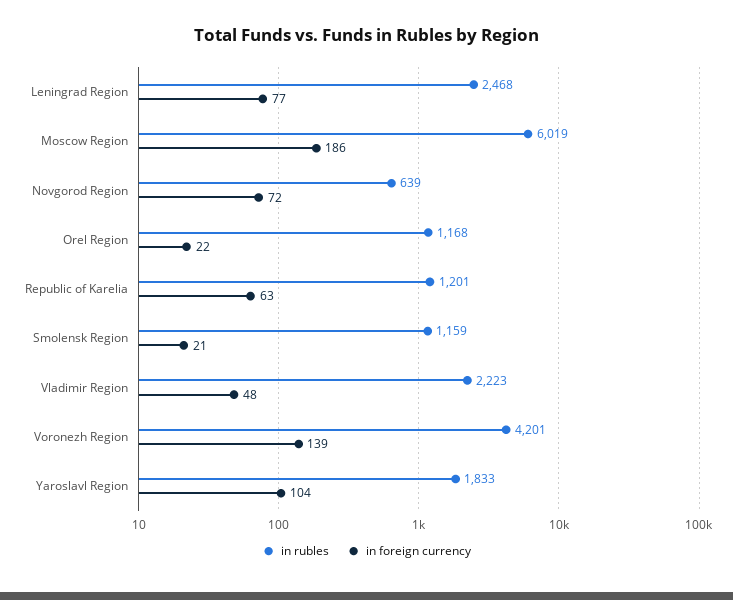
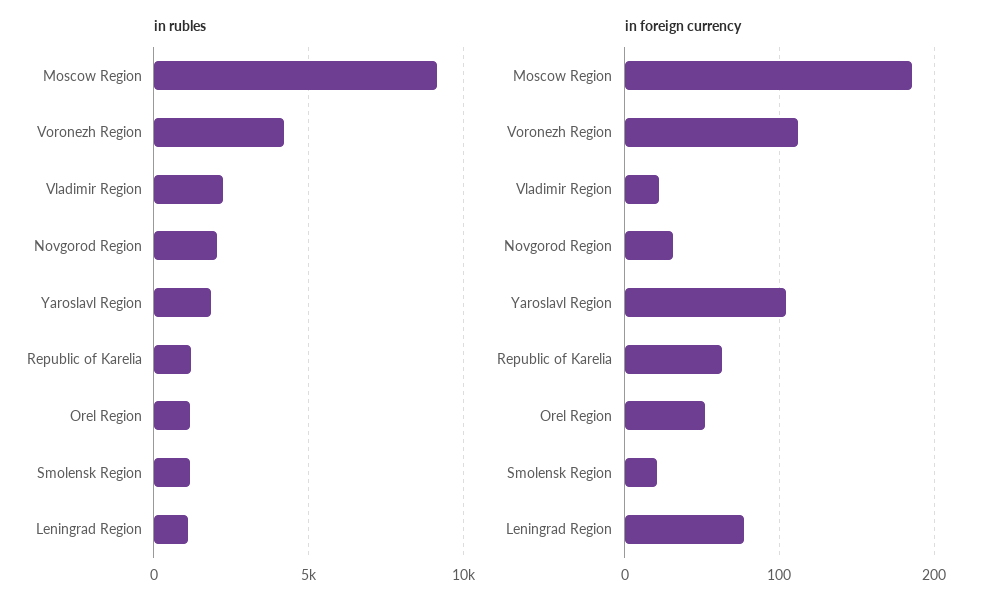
  {
    "in rubles": {
-     "Leningrad Region": 2468,
+     "Leningrad Region": 1000,
-     "Moscow Region": 6019,
+     "Moscow Region": 9000,
-     "Novgorod Region": 639,
+     "Novgorod Region": 2000,
      "Orel Region": 1168,
      "Republic of Karelia": 1201,
      "Smolensk Region": 1159,
      "Vladimir Region": 2223,
      "Voronezh Region": 4201,
      "Yaroslavl Region": 1833
    },
    "in foreign currency": {
      "Leningrad Region": 77,
      "Moscow Region": 186,
-     "Novgorod Region": 72,
+     "Novgorod Region": 30,
-     "Orel Region": 22,
+     "Orel Region": 50,
      "Republic of Karelia": 63,
      "Smolensk Region": 21,
-     "Vladimir Region": 48,
+     "Vladimir Region": 20,
-     "Voronezh Region": 139,
+     "Voronezh Region": 110,
      "Yaroslavl Region": 104
    }
  }

